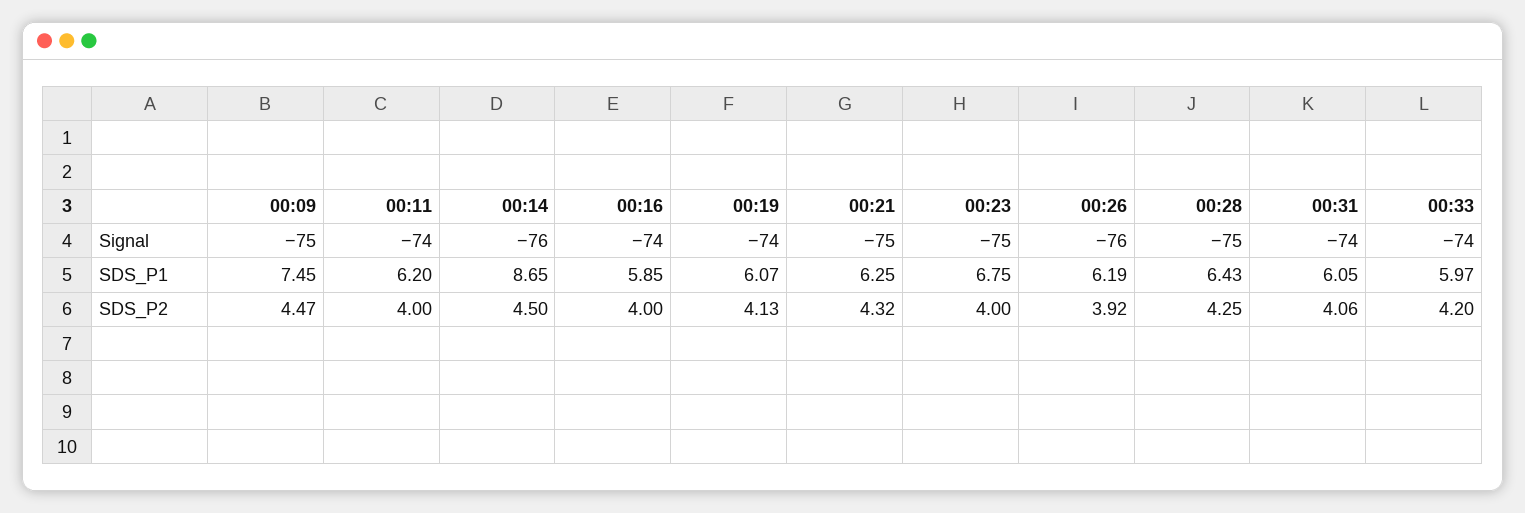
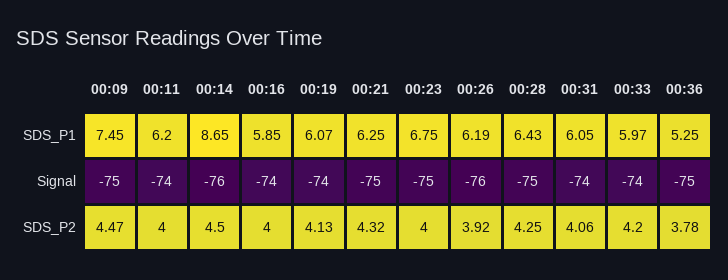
  {
    "00:09": {
      "Signal": -75,
      "SDS_P1": 7.45,
      "SDS_P2": 4.47
    },
    "00:11": {
      "Signal": -74,
      "SDS_P1": 6.2,
      "SDS_P2": 4
    },
    "00:14": {
      "Signal": -76,
      "SDS_P1": 8.65,
      "SDS_P2": 4.5
    },
    "00:16": {
      "Signal": -74,
      "SDS_P1": 5.85,
      "SDS_P2": 4
    },
    "00:19": {
      "Signal": -74,
      "SDS_P1": 6.07,
      "SDS_P2": 4.13
    },
    "00:21": {
      "Signal": -75,
      "SDS_P1": 6.25,
      "SDS_P2": 4.32
    },
    "00:23": {
      "Signal": -75,
      "SDS_P1": 6.75,
      "SDS_P2": 4
    },
    "00:26": {
      "Signal": -76,
      "SDS_P1": 6.19,
      "SDS_P2": 3.92
    },
    "00:28": {
      "Signal": -75,
      "SDS_P1": 6.43,
      "SDS_P2": 4.25
    },
    "00:31": {
      "Signal": -74,
      "SDS_P1": 6.05,
      "SDS_P2": 4.06
    },
    "00:33": {
      "Signal": -74,
      "SDS_P1": 5.97,
      "SDS_P2": 4.2
-   }
+   },
+   "00:36": {
+     "SDS_P1": 5.25,
+     "Signal": -75,
+     "SDS_P2": 3.78
+   }
  }

